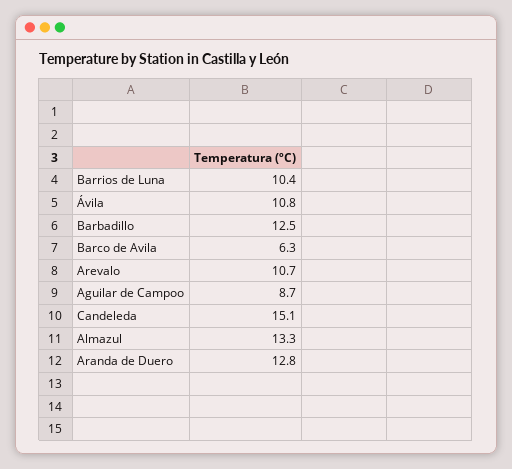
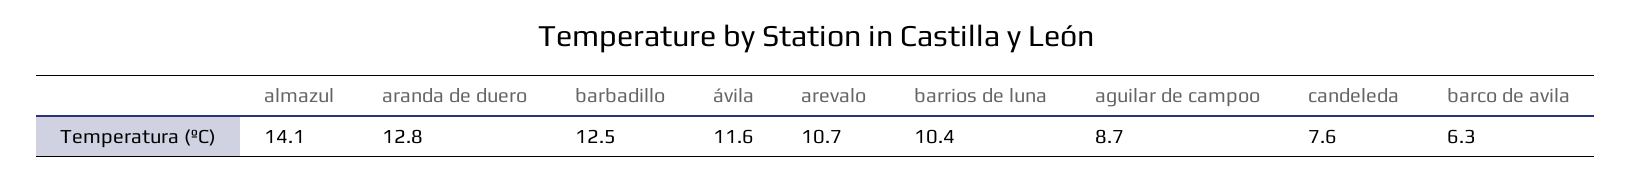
  {
    "Barrios de Luna": 10.4,
-   "Ávila": 10.8,
+   "Ávila": 11.6,
    "Barbadillo": 12.5,
    "Barco de Avila": 6.3,
    "Arevalo": 10.7,
    "Aguilar de Campoo": 8.7,
-   "Candeleda": 15.1,
+   "Candeleda": 7.6,
-   "Almazul": 13.3,
+   "Almazul": 14.1,
    "Aranda de Duero": 12.8
  }

